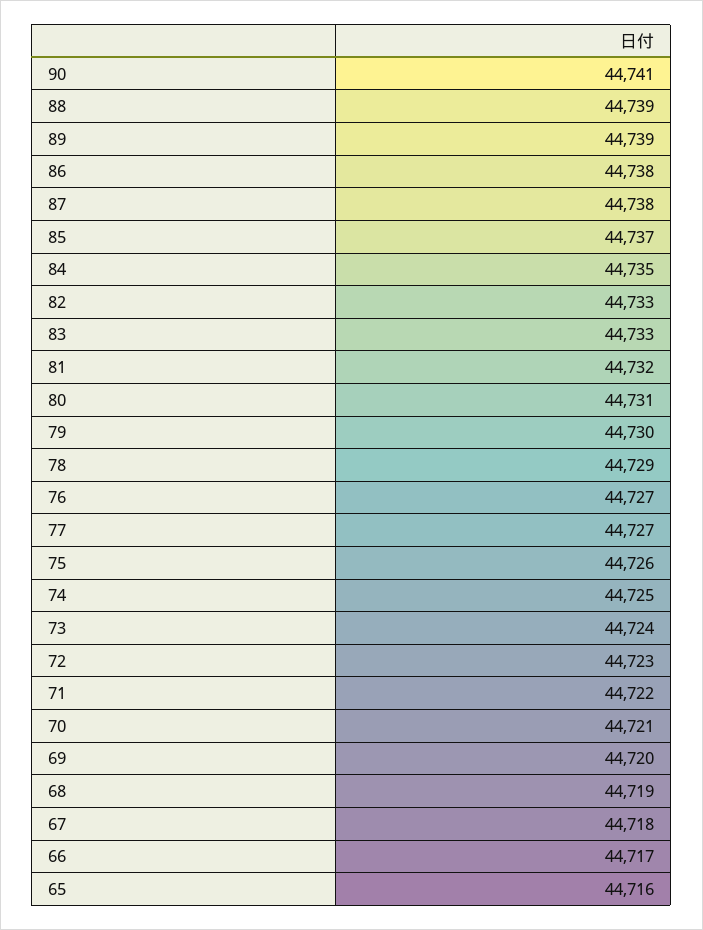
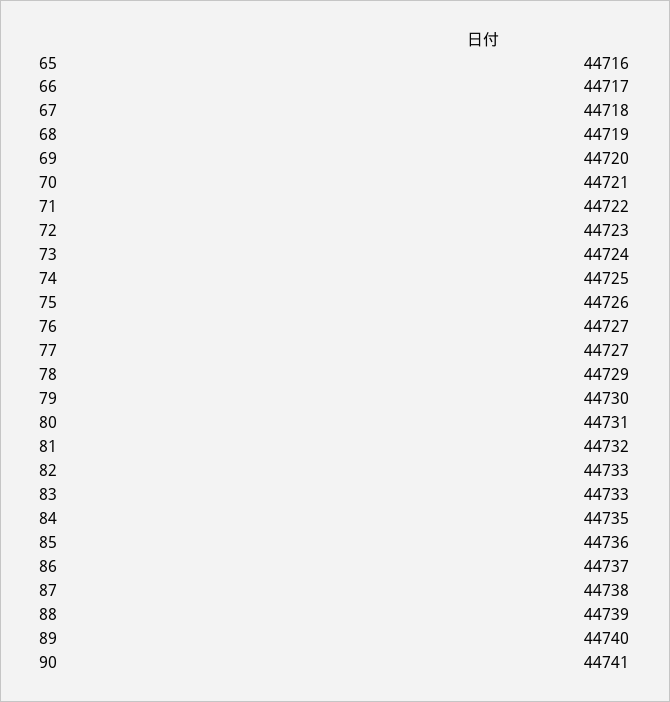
  {
    "90": 44741,
    "88": 44739,
-   "89": 44739,
+   "89": 44740,
-   "86": 44738,
+   "86": 44737,
    "87": 44738,
-   "85": 44737,
+   "85": 44736,
    "84": 44735,
    "82": 44733,
    "83": 44733,
    "81": 44732,
    "80": 44731,
    "79": 44730,
    "78": 44729,
    "76": 44727,
    "77": 44727,
    "75": 44726,
    "74": 44725,
    "73": 44724,
    "72": 44723,
    "71": 44722,
    "70": 44721,
    "69": 44720,
    "68": 44719,
    "67": 44718,
    "66": 44717,
    "65": 44716
  }

